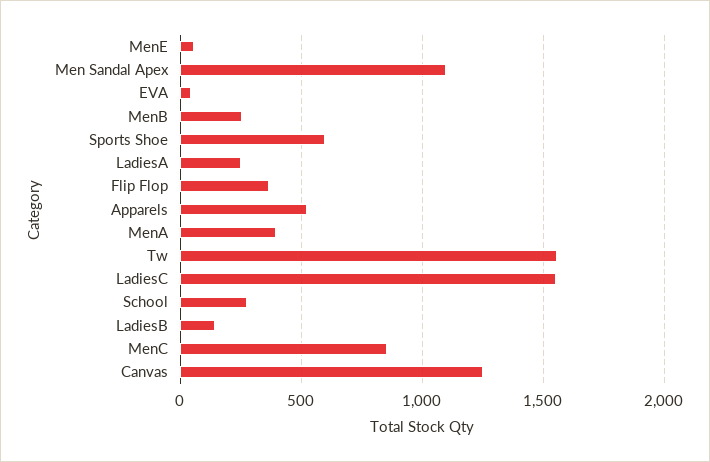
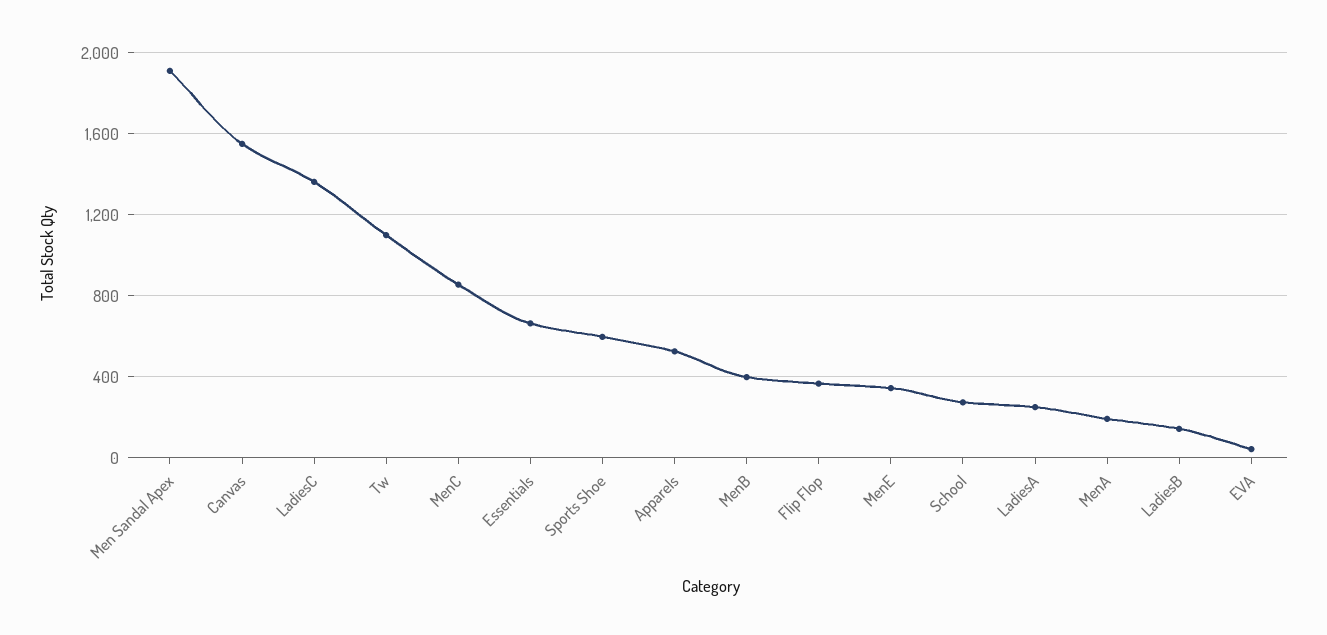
  {
-   "MenE": 50,
+   "MenE": 350,
-   "Men Sandal Apex": 1100,
+   "Men Sandal Apex": 1900,
    "EVA": 50,
-   "MenB": 250,
+   "MenB": 400,
    "Sports Shoe": 600,
    "LadiesA": 250,
    "Flip Flop": 350,
    "Apparels": 550,
-   "MenA": 400,
+   "MenA": 200,
-   "Tw": 1550,
+   "Tw": 1100,
-   "LadiesC": 1550,
+   "LadiesC": 1350,
    "School": 250,
    "LadiesB": 150,
    "MenC": 850,
-   "Canvas": 1250
+   "Canvas": 1550,
+   "Essentials": 650
  }

